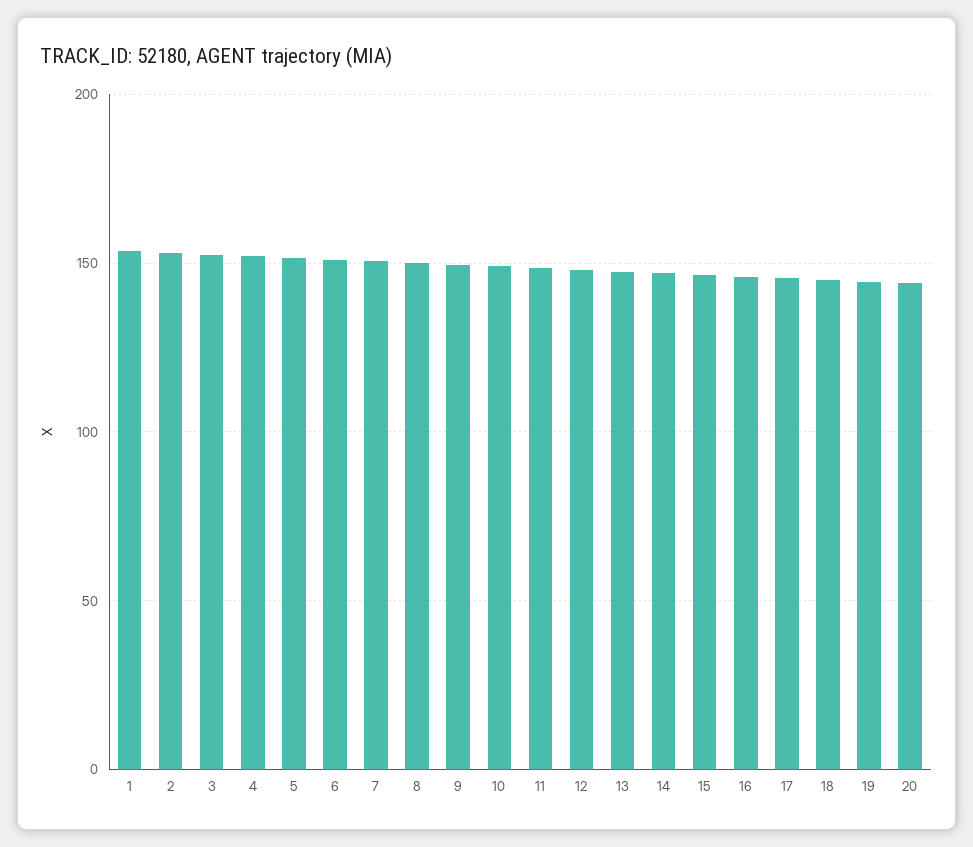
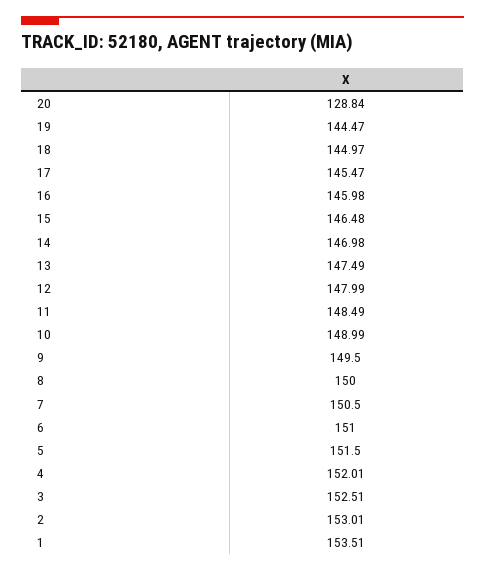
  {
    "1": 153.51,
    "2": 153.01,
    "3": 152.51,
    "4": 152.01,
    "5": 151.5,
    "6": 151,
    "7": 150.5,
    "8": 150,
    "9": 149.5,
    "10": 148.99,
    "11": 148.49,
    "12": 147.99,
    "13": 147.49,
    "14": 146.98,
    "15": 146.48,
    "16": 145.98,
    "17": 145.47,
    "18": 144.97,
    "19": 144.47,
-   "20": 145
+   "20": 128.84
  }

